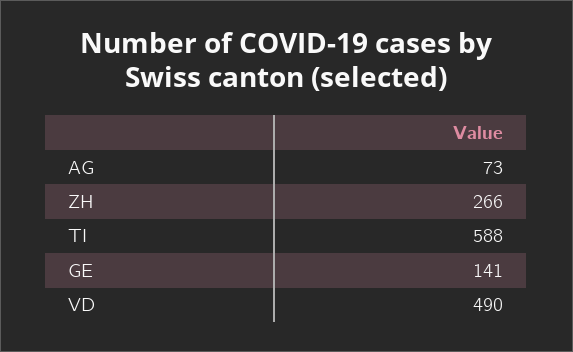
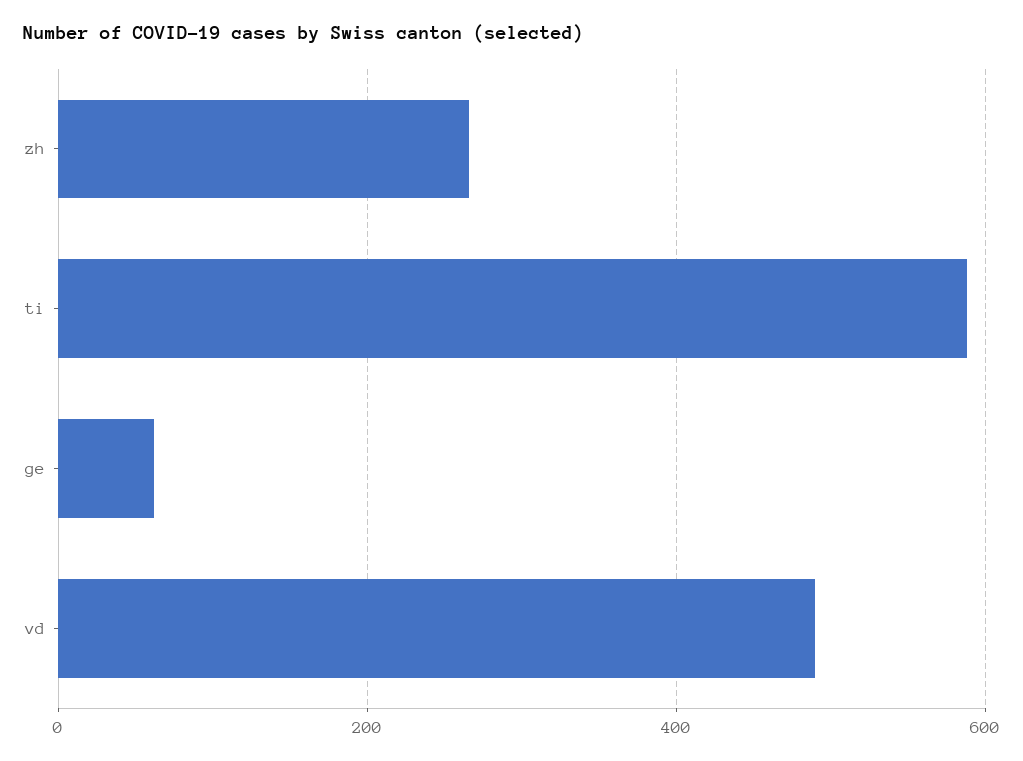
  {
-   "AG": 73,
    "ZH": 266,
    "TI": 588,
-   "GE": 141,
+   "GE": 60,
    "VD": 490
  }

